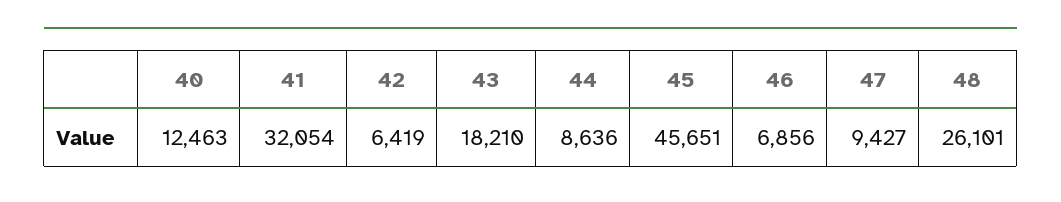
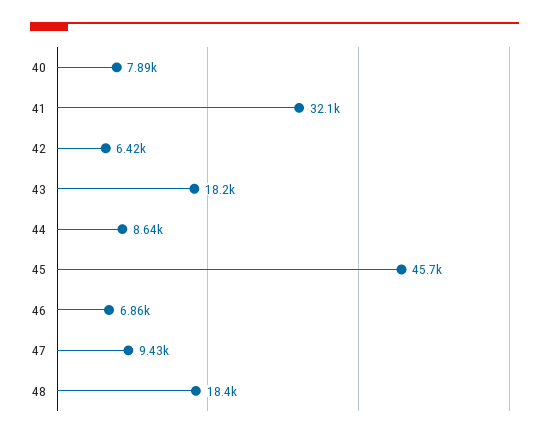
  {
-   "40": 12463,
+   "40": 7890,
    "41": 32054,
    "42": 6419,
    "43": 18210,
    "44": 8636,
    "45": 45651,
    "46": 6856,
    "47": 9427,
-   "48": 26101
+   "48": 18400
  }

